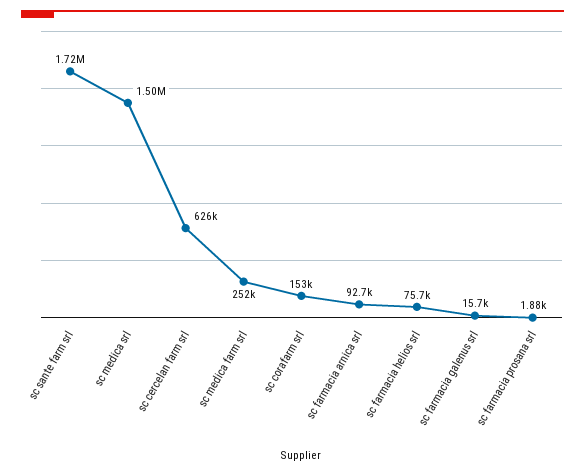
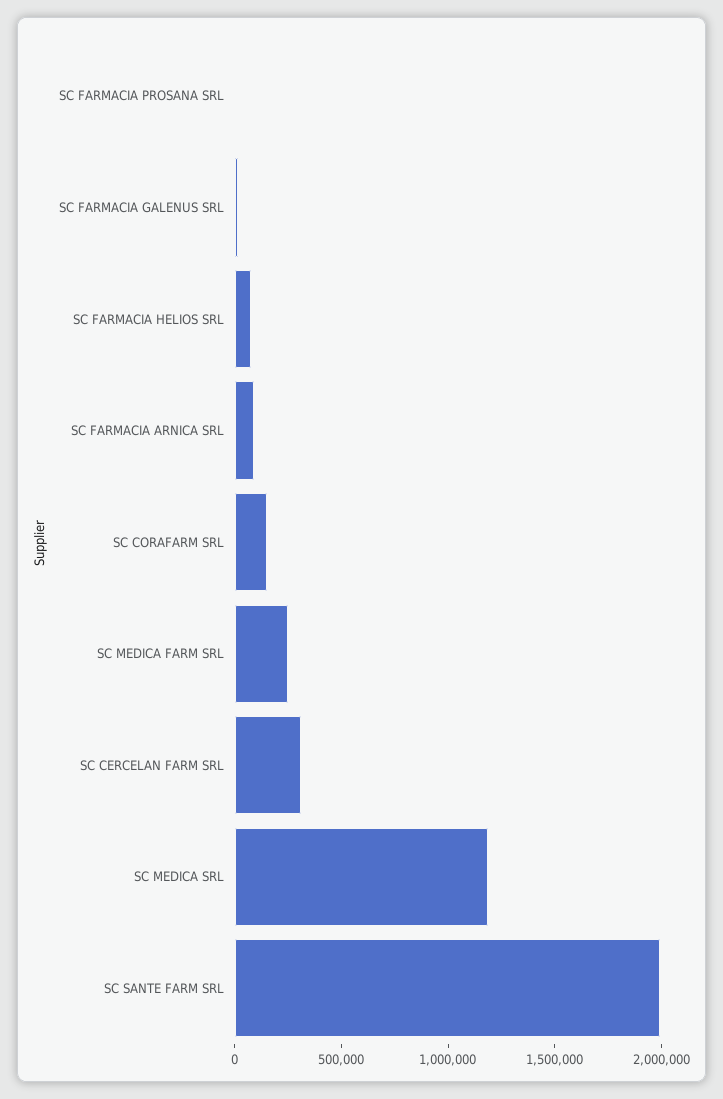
  {
-   "sc sante farm srl": 1720000,
+   "sc sante farm srl": 2000000,
-   "sc medica srl": 1500000,
+   "sc medica srl": 1200000,
-   "sc cercelan farm srl": 626000,
+   "sc cercelan farm srl": 300000,
    "sc medica farm srl": 252000,
    "sc corafarm srl": 153000,
    "sc farmacia arnica srl": 92700,
    "sc farmacia helios srl": 75700,
    "sc farmacia galenus srl": 15700,
    "sc farmacia prosana srl": 1880
  }

